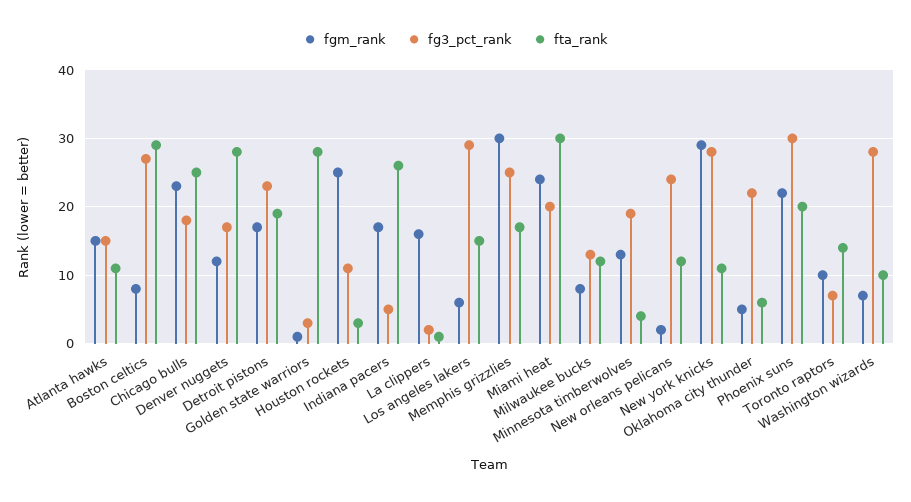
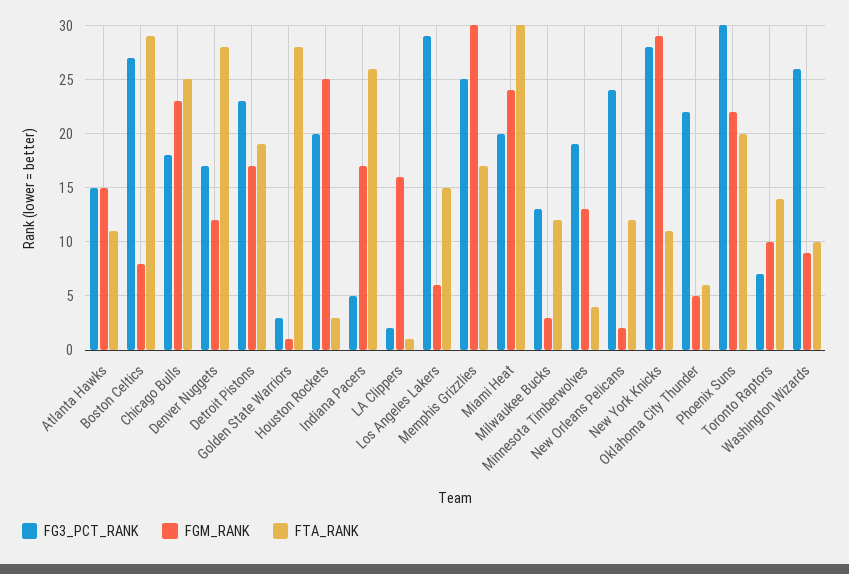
  {
    "fgm_rank": {
      "Atlanta hawks": 15,
      "Boston celtics": 8,
      "Chicago bulls": 23,
      "Denver nuggets": 12,
      "Detroit pistons": 17,
      "Golden state warriors": 1,
      "Houston rockets": 25,
      "Indiana pacers": 17,
      "La clippers": 16,
      "Los angeles lakers": 6,
      "Memphis grizzlies": 30,
      "Miami heat": 24,
-     "Milwaukee bucks": 8,
+     "Milwaukee bucks": 3,
      "Minnesota timberwolves": 13,
      "New orleans pelicans": 2,
      "New york knicks": 29,
      "Oklahoma city thunder": 5,
      "Phoenix suns": 22,
      "Toronto raptors": 10,
-     "Washington wizards": 7
+     "Washington wizards": 9
    },
    "fg3_pct_rank": {
      "Atlanta hawks": 15,
      "Boston celtics": 27,
      "Chicago bulls": 18,
      "Denver nuggets": 17,
      "Detroit pistons": 23,
      "Golden state warriors": 3,
-     "Houston rockets": 11,
+     "Houston rockets": 20,
      "Indiana pacers": 5,
      "La clippers": 2,
      "Los angeles lakers": 29,
      "Memphis grizzlies": 25,
      "Miami heat": 20,
      "Milwaukee bucks": 13,
      "Minnesota timberwolves": 19,
      "New orleans pelicans": 24,
      "New york knicks": 28,
      "Oklahoma city thunder": 22,
      "Phoenix suns": 30,
      "Toronto raptors": 7,
-     "Washington wizards": 28
+     "Washington wizards": 26
    },
    "fta_rank": {
      "Atlanta hawks": 11,
      "Boston celtics": 29,
      "Chicago bulls": 25,
      "Denver nuggets": 28,
      "Detroit pistons": 19,
      "Golden state warriors": 28,
      "Houston rockets": 3,
      "Indiana pacers": 26,
      "La clippers": 1,
      "Los angeles lakers": 15,
      "Memphis grizzlies": 17,
      "Miami heat": 30,
      "Milwaukee bucks": 12,
      "Minnesota timberwolves": 4,
      "New orleans pelicans": 12,
      "New york knicks": 11,
      "Oklahoma city thunder": 6,
      "Phoenix suns": 20,
      "Toronto raptors": 14,
      "Washington wizards": 10
    }
  }

